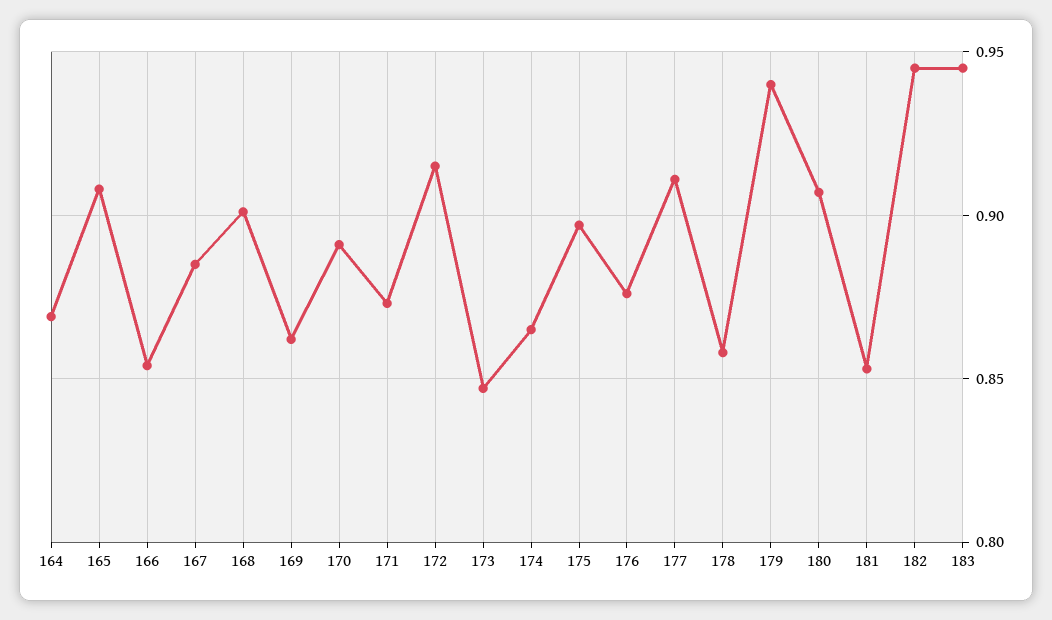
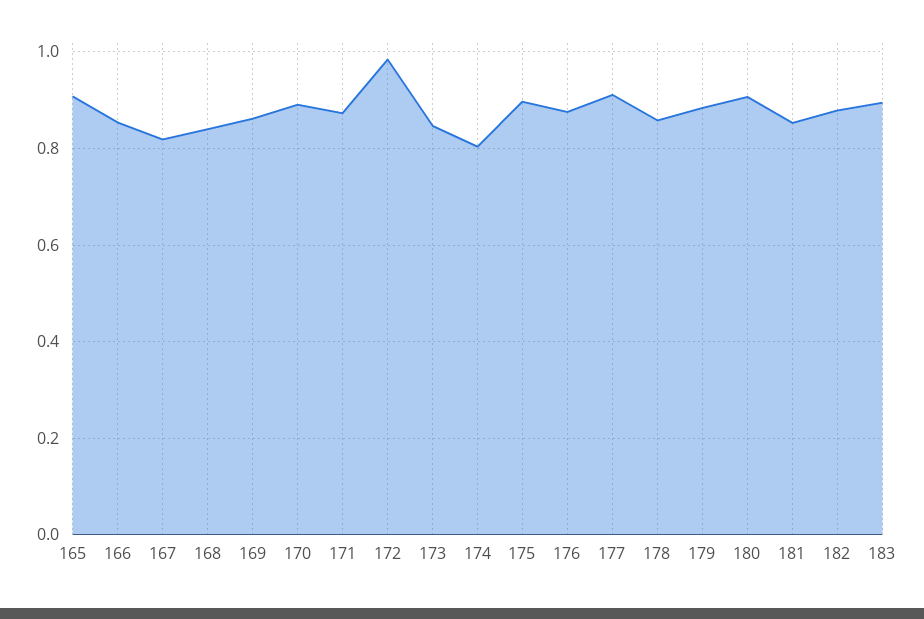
  {
-   "164": 0.87,
    "165": 0.91,
    "166": 0.855,
-   "167": 0.885,
+   "167": 0.82,
-   "168": 0.9,
+   "168": 0.84,
    "169": 0.86,
    "170": 0.89,
    "171": 0.875,
-   "172": 0.915,
+   "172": 0.98,
    "173": 0.845,
-   "174": 0.865,
+   "174": 0.8,
    "175": 0.895,
    "176": 0.875,
    "177": 0.91,
    "178": 0.86,
-   "179": 0.94,
+   "179": 0.88,
    "180": 0.905,
    "181": 0.855,
-   "182": 0.945,
+   "182": 0.88,
-   "183": 0.945
+   "183": 0.9
  }

